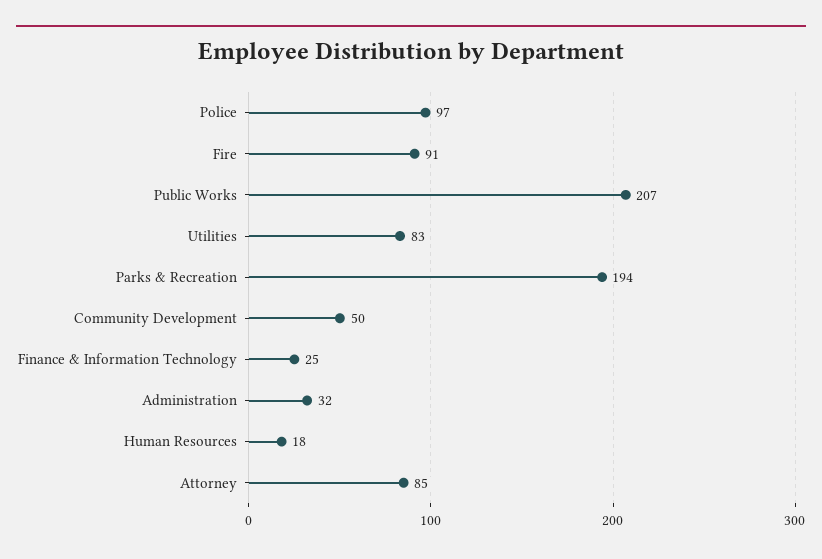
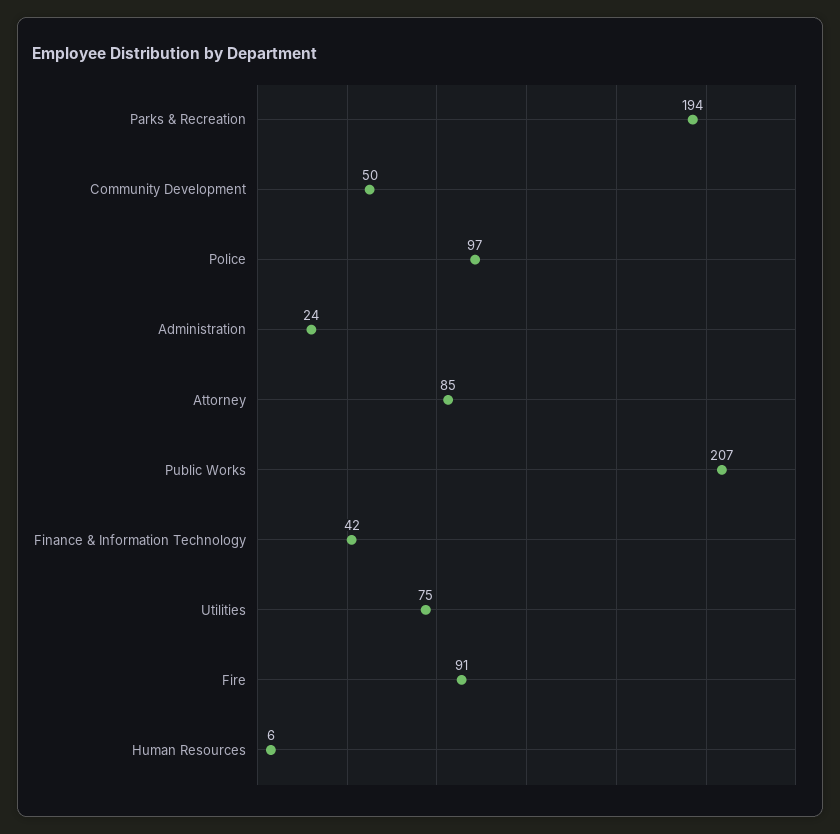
  {
    "Police": 97,
    "Fire": 91,
    "Public Works": 207,
-   "Utilities": 83,
+   "Utilities": 75,
    "Parks & Recreation": 194,
    "Community Development": 50,
-   "Finance & Information Technology": 25,
+   "Finance & Information Technology": 42,
-   "Administration": 32,
+   "Administration": 24,
-   "Human Resources": 18,
+   "Human Resources": 6,
    "Attorney": 85
  }

